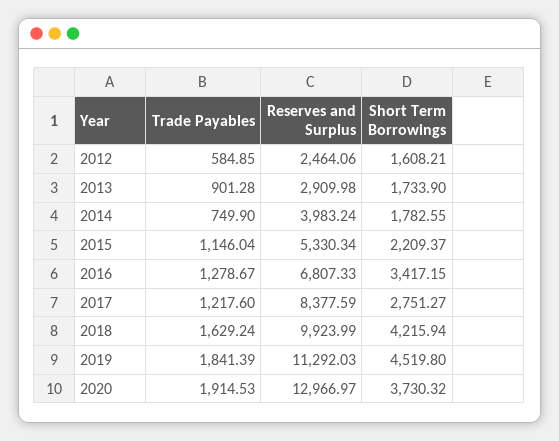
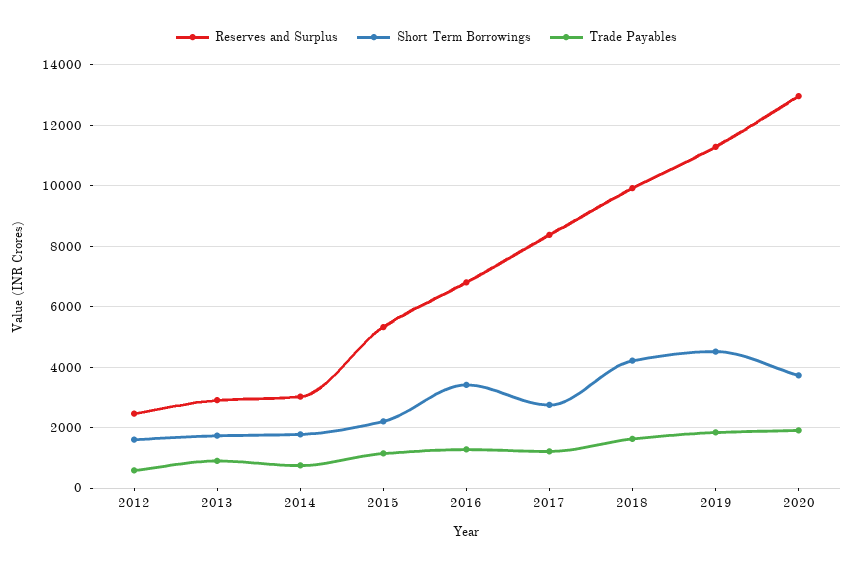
  {
    "Trade Payables": {
      "2012": 584.85,
      "2013": 901.28,
      "2014": 749.9,
      "2015": 1146.04,
      "2016": 1278.67,
      "2017": 1217.6,
      "2018": 1629.24,
      "2019": 1841.39,
      "2020": 1914.53
    },
    "Reserves and Surplus": {
      "2012": 2464.06,
      "2013": 2909.98,
-     "2014": 3983.24,
+     "2014": 3000,
      "2015": 5330.34,
      "2016": 6807.33,
      "2017": 8377.59,
      "2018": 9923.99,
      "2019": 11292.03,
      "2020": 12966.97
    },
    "Short Term Borrowings": {
      "2012": 1608.21,
      "2013": 1733.9,
      "2014": 1782.55,
      "2015": 2209.37,
      "2016": 3417.15,
      "2017": 2751.27,
      "2018": 4215.94,
      "2019": 4519.8,
      "2020": 3730.32
    }
  }

